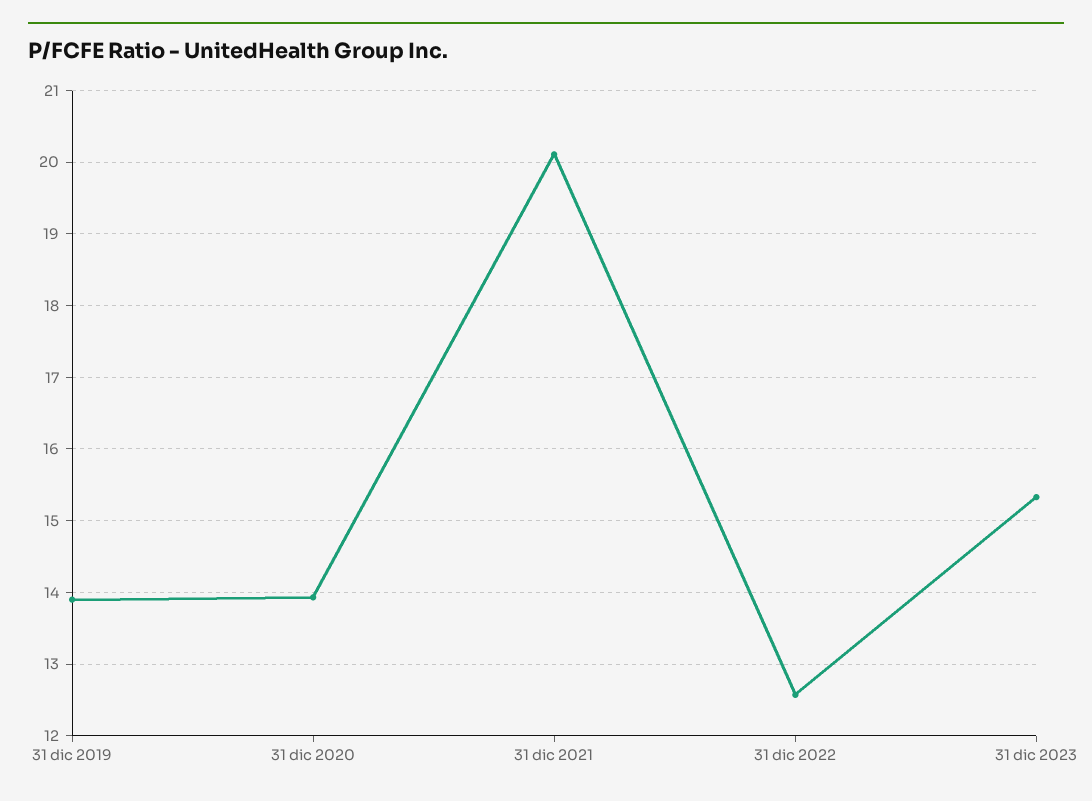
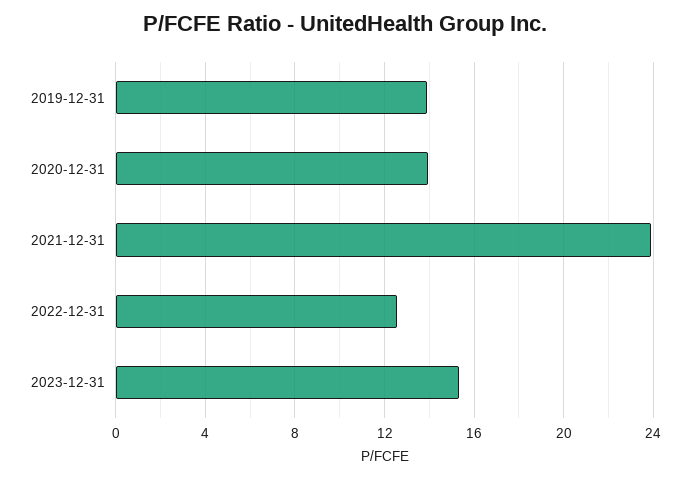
  {
    "31 dic 2019": 13.9,
    "31 dic 2020": 13.9,
-   "31 dic 2021": 20.1,
+   "31 dic 2021": 24,
    "31 dic 2022": 12.6,
    "31 dic 2023": 15.3
  }

